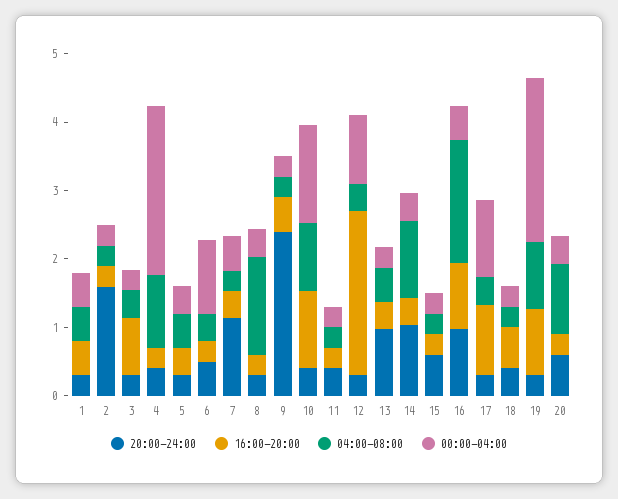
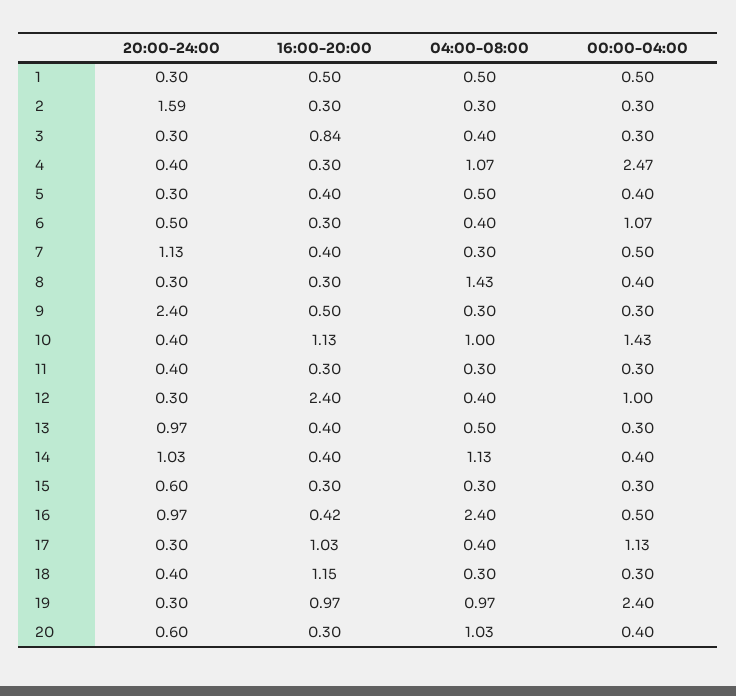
  {
    "20:00-24:00": {
      "1": 0.3,
      "2": 1.59,
      "3": 0.3,
      "4": 0.4,
      "5": 0.3,
      "6": 0.5,
      "7": 1.13,
      "8": 0.3,
      "9": 2.4,
      "10": 0.4,
      "11": 0.4,
      "12": 0.3,
      "13": 0.97,
      "14": 1.03,
      "15": 0.6,
      "16": 0.97,
      "17": 0.3,
      "18": 0.4,
      "19": 0.3,
      "20": 0.6
    },
    "16:00-20:00": {
      "1": 0.5,
      "2": 0.3,
      "3": 0.84,
      "4": 0.3,
      "5": 0.4,
      "6": 0.3,
      "7": 0.4,
      "8": 0.3,
      "9": 0.5,
      "10": 1.13,
      "11": 0.3,
      "12": 2.4,
      "13": 0.4,
      "14": 0.4,
      "15": 0.3,
-     "16": 1,
+     "16": 0.42,
      "17": 1.03,
-     "18": 0.6,
+     "18": 1.15,
      "19": 0.97,
      "20": 0.3
    },
    "04:00-08:00": {
      "1": 0.5,
      "2": 0.3,
      "3": 0.4,
      "4": 1.07,
      "5": 0.5,
      "6": 0.4,
      "7": 0.3,
      "8": 1.43,
      "9": 0.3,
      "10": 1,
      "11": 0.3,
      "12": 0.4,
      "13": 0.5,
      "14": 1.13,
      "15": 0.3,
-     "16": 1.8,
+     "16": 2.4,
      "17": 0.4,
      "18": 0.3,
      "19": 0.97,
      "20": 1.03
    },
    "00:00-04:00": {
      "1": 0.5,
      "2": 0.3,
      "3": 0.3,
      "4": 2.47,
      "5": 0.4,
      "6": 1.07,
      "7": 0.5,
      "8": 0.4,
      "9": 0.3,
      "10": 1.43,
      "11": 0.3,
      "12": 1,
      "13": 0.3,
      "14": 0.4,
      "15": 0.3,
      "16": 0.5,
      "17": 1.13,
      "18": 0.3,
      "19": 2.4,
      "20": 0.4
    }
  }

